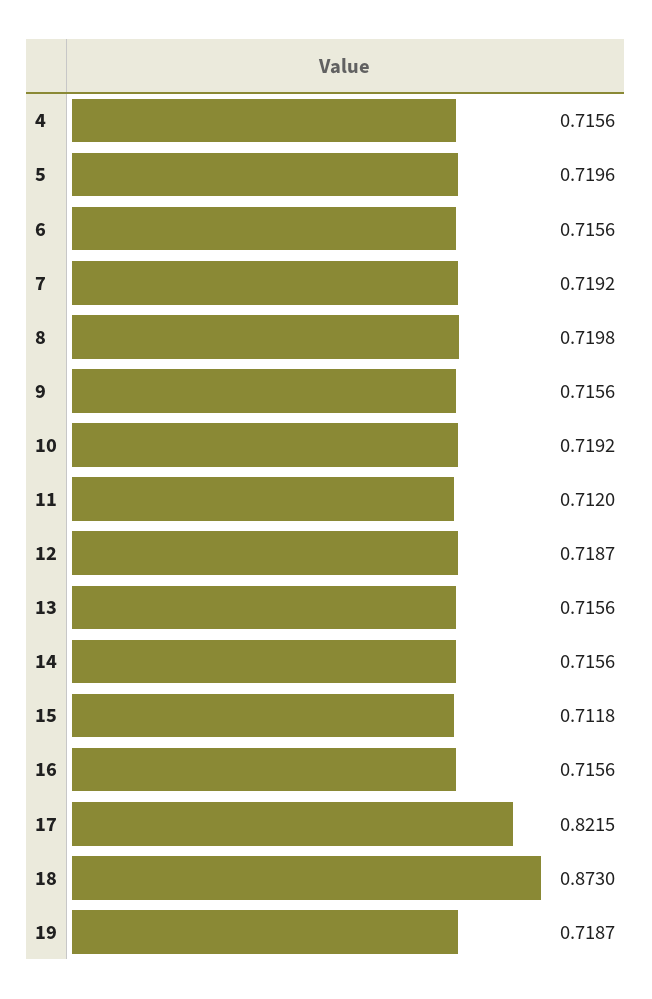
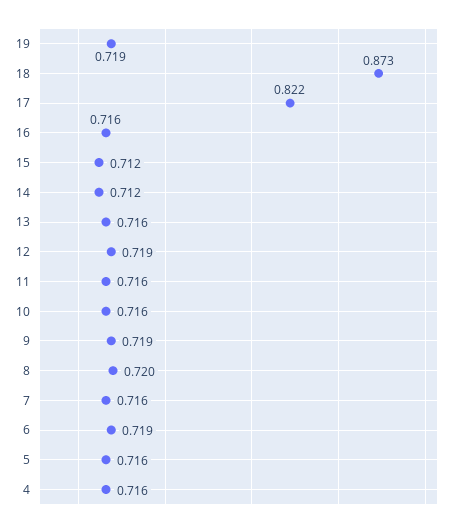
  {
    "4": 0.7156,
-   "5": 0.7196,
+   "5": 0.716,
-   "6": 0.7156,
+   "6": 0.719,
-   "7": 0.7192,
+   "7": 0.716,
    "8": 0.7198,
-   "9": 0.7156,
+   "9": 0.719,
-   "10": 0.7192,
+   "10": 0.716,
-   "11": 0.712,
+   "11": 0.716,
    "12": 0.7187,
    "13": 0.7156,
-   "14": 0.7156,
+   "14": 0.712,
    "15": 0.7118,
    "16": 0.7156,
    "17": 0.8215,
    "18": 0.873,
    "19": 0.7187
  }

